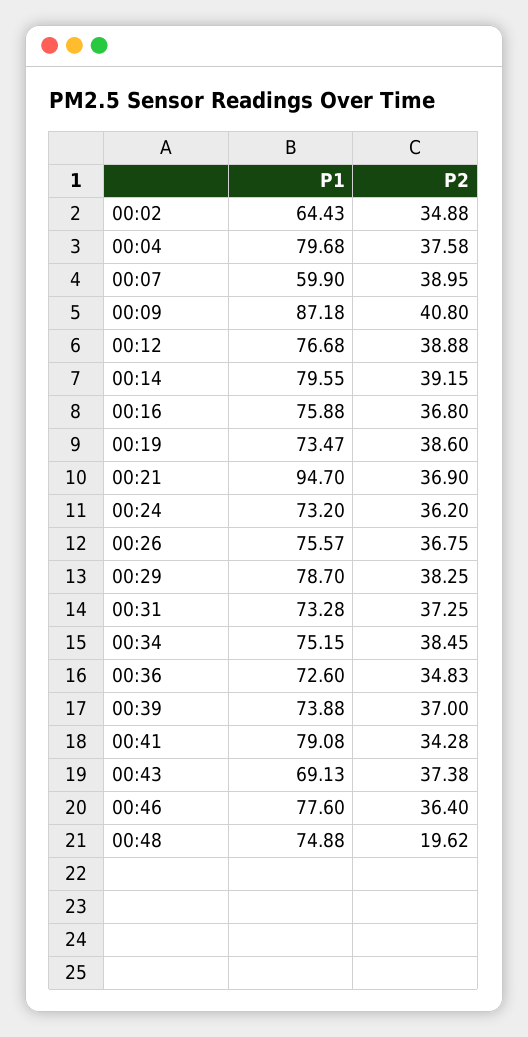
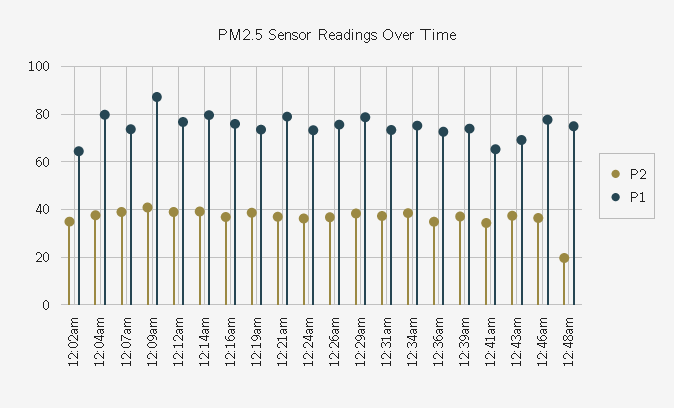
  {
    "P1": {
      "00:02": 64.43,
      "00:04": 79.68,
-     "00:07": 59.9,
+     "00:07": 75,
      "00:09": 87.18,
      "00:12": 76.68,
      "00:14": 79.55,
      "00:16": 75.88,
      "00:19": 73.47,
-     "00:21": 94.7,
+     "00:21": 80,
      "00:24": 73.2,
      "00:26": 75.57,
      "00:29": 78.7,
      "00:31": 73.28,
      "00:34": 75.15,
      "00:36": 72.6,
      "00:39": 73.88,
-     "00:41": 79.08,
+     "00:41": 65,
      "00:43": 69.13,
      "00:46": 77.6,
      "00:48": 74.88
    },
    "P2": {
      "00:02": 34.88,
      "00:04": 37.58,
      "00:07": 38.95,
      "00:09": 40.8,
      "00:12": 38.88,
      "00:14": 39.15,
      "00:16": 36.8,
      "00:19": 38.6,
      "00:21": 36.9,
      "00:24": 36.2,
      "00:26": 36.75,
      "00:29": 38.25,
      "00:31": 37.25,
      "00:34": 38.45,
      "00:36": 34.83,
      "00:39": 37,
      "00:41": 34.28,
      "00:43": 37.38,
      "00:46": 36.4,
      "00:48": 19.62
    }
  }

